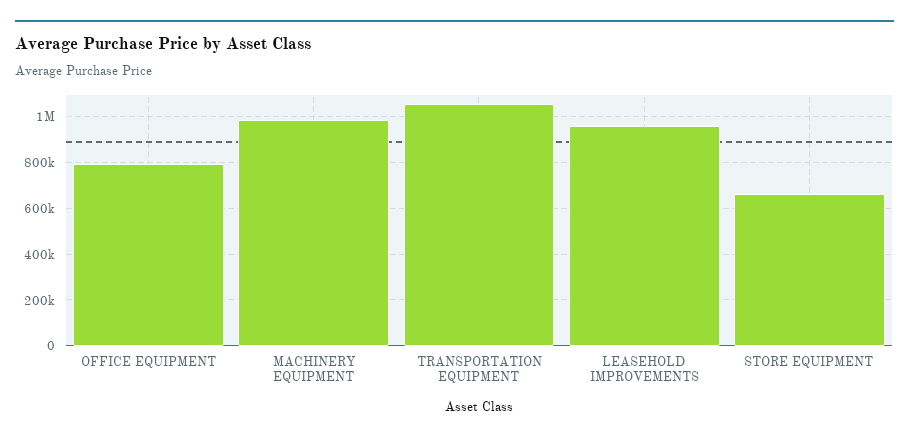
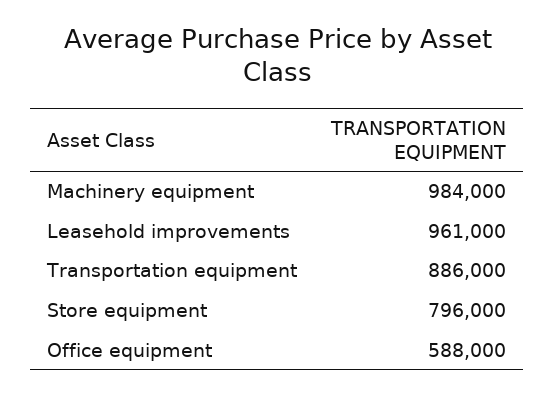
  {
-   "OFFICE EQUIPMENT": 800000,
+   "OFFICE EQUIPMENT": 588000,
    "MACHINERY EQUIPMENT": 984000,
-   "TRANSPORTATION EQUIPMENT": 1050000,
+   "TRANSPORTATION EQUIPMENT": 886000,
    "LEASEHOLD IMPROVEMENTS": 961000,
-   "STORE EQUIPMENT": 650000
+   "STORE EQUIPMENT": 796000
  }

